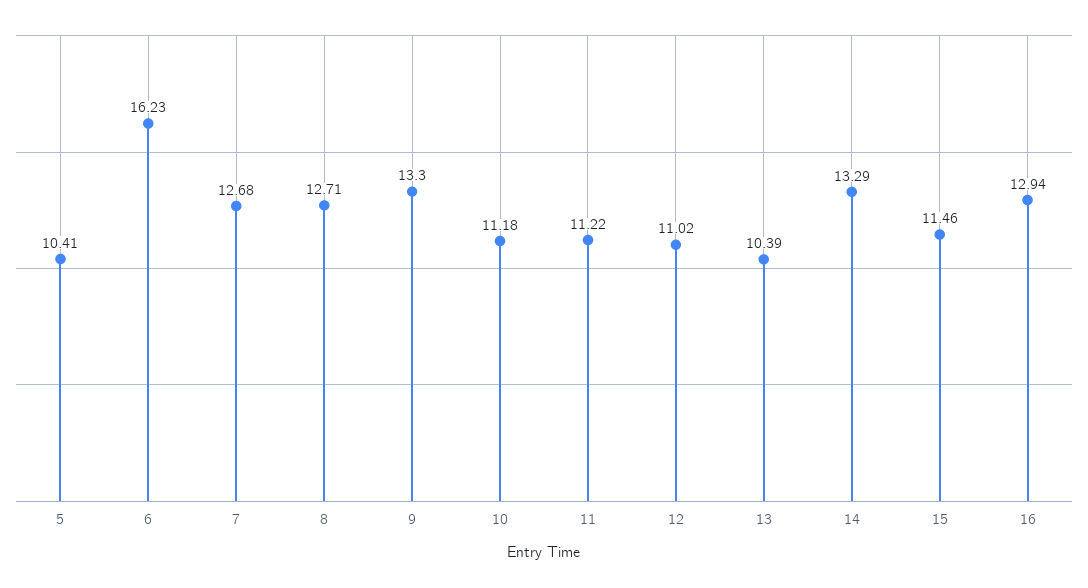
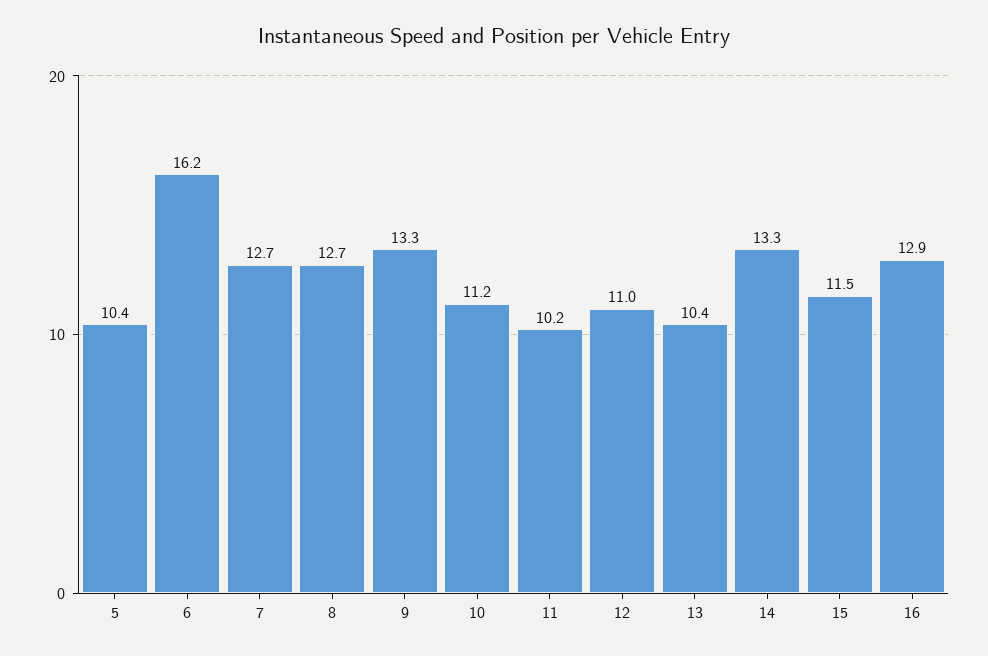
  {
    "5": 10.41,
    "6": 16.23,
    "7": 12.68,
    "8": 12.71,
    "9": 13.3,
    "10": 11.18,
-   "11": 11.22,
+   "11": 10.2,
    "12": 11.02,
    "13": 10.39,
    "14": 13.29,
    "15": 11.46,
    "16": 12.94
  }

